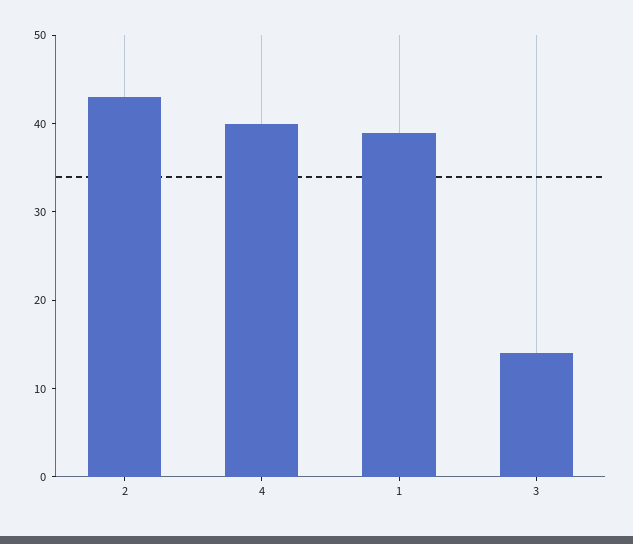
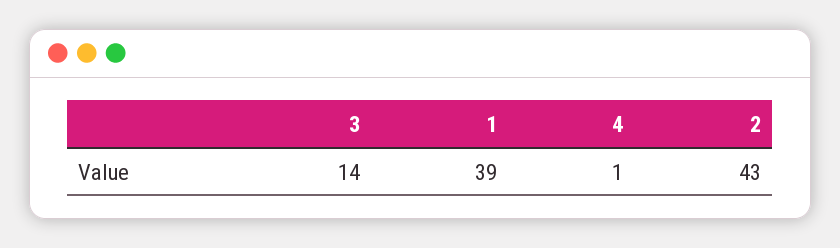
  {
    "2": 43,
-   "4": 40,
+   "4": 1,
    "1": 39,
    "3": 14
  }

